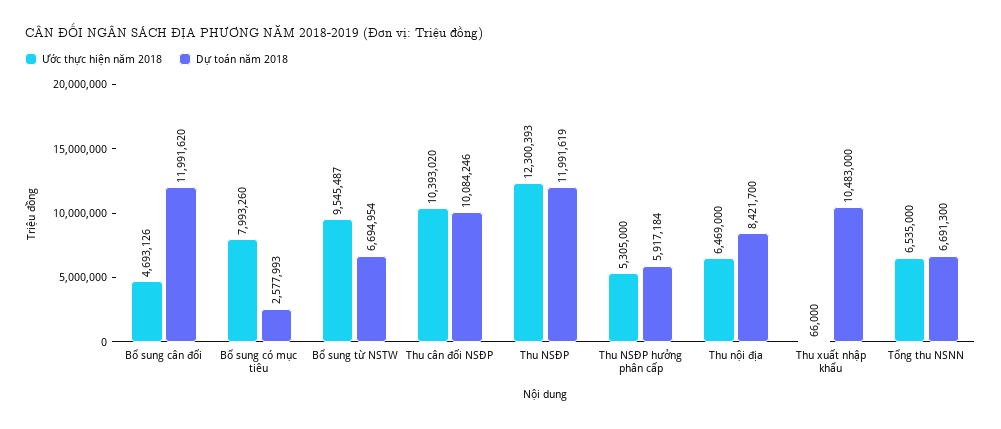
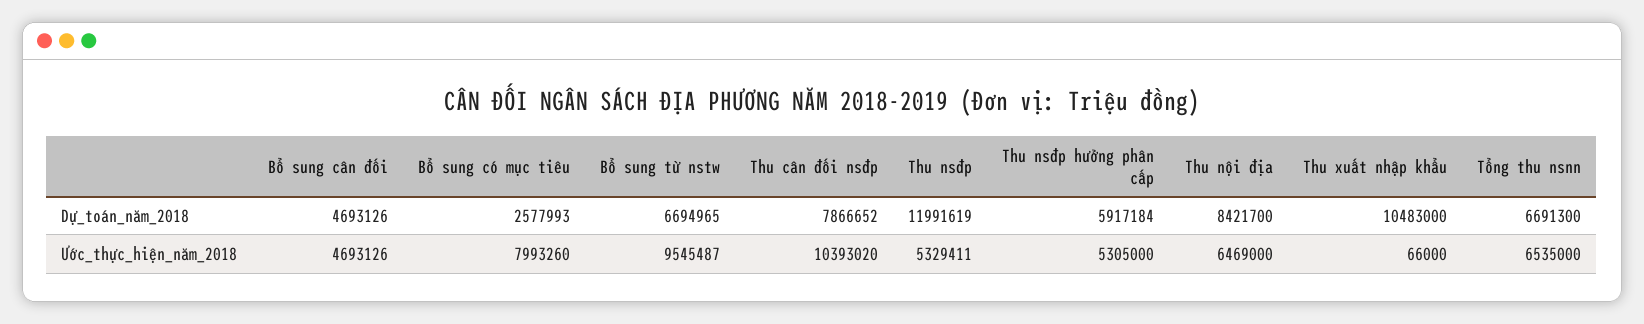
  {
    "Ước thực hiện năm 2018": {
      "Bổ sung cân đối": 4693126,
      "Bổ sung có mục tiêu": 7993260,
      "Bổ sung từ NSTW": 9545487,
      "Thu cân đối NSĐP": 10393020,
-     "Thu NSĐP": 12300393,
+     "Thu NSĐP": 5329411,
      "Thu NSĐP hưởng phân cấp": 5305000,
      "Thu nội địa": 6469000,
      "Thu xuất nhập khẩu": 66000,
      "Tổng thu NSNN": 6535000
    },
    "Dự toán năm 2018": {
-     "Bổ sung cân đối": 11991620,
+     "Bổ sung cân đối": 4693126,
      "Bổ sung có mục tiêu": 2577993,
-     "Bổ sung từ NSTW": 6694954,
+     "Bổ sung từ NSTW": 6694965,
-     "Thu cân đối NSĐP": 10084246,
+     "Thu cân đối NSĐP": 7866652,
      "Thu NSĐP": 11991619,
      "Thu NSĐP hưởng phân cấp": 5917184,
      "Thu nội địa": 8421700,
      "Thu xuất nhập khẩu": 10483000,
      "Tổng thu NSNN": 6691300
    }
  }

